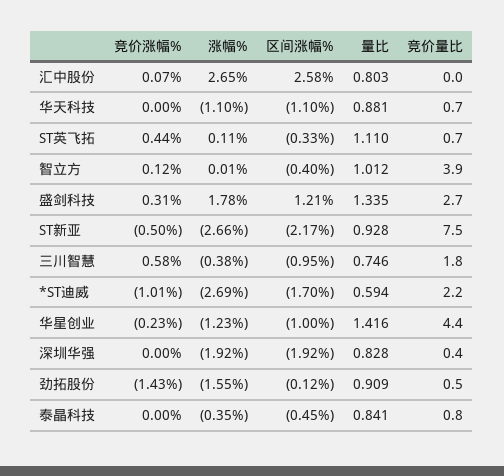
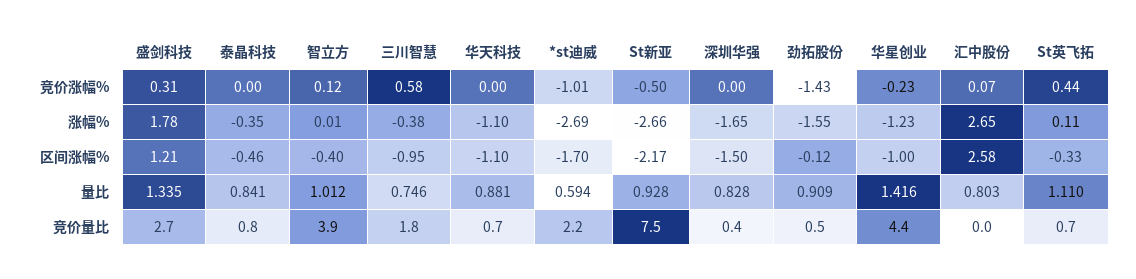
  {
    "竞价涨幅%": {
      "汇中股份": 0.07,
      "华天科技": 0,
      "ST英飞拓": 0.44,
      "智立方": 0.12,
      "盛剑科技": 0.31,
      "ST新亚": -0.5,
      "三川智慧": 0.58,
      "*ST迪威": -1.01,
      "华星创业": -0.23,
      "深圳华强": 0,
      "劲拓股份": -1.43,
      "泰晶科技": 0
    },
    "涨幅%": {
      "汇中股份": 2.65,
      "华天科技": -1.1,
      "ST英飞拓": 0.11,
      "智立方": 0.01,
      "盛剑科技": 1.78,
      "ST新亚": -2.66,
      "三川智慧": -0.38,
      "*ST迪威": -2.69,
      "华星创业": -1.23,
-     "深圳华强": -1.92,
+     "深圳华强": -1.65,
      "劲拓股份": -1.55,
      "泰晶科技": -0.35
    },
    "区间涨幅%": {
      "汇中股份": 2.58,
      "华天科技": -1.1,
      "ST英飞拓": -0.33,
      "智立方": -0.4,
      "盛剑科技": 1.21,
      "ST新亚": -2.17,
      "三川智慧": -0.95,
      "*ST迪威": -1.7,
      "华星创业": -1,
-     "深圳华强": -1.92,
+     "深圳华强": -1.5,
      "劲拓股份": -0.12,
-     "泰晶科技": -0.45
+     "泰晶科技": -0.46
    },
    "量比": {
      "汇中股份": 0.803,
      "华天科技": 0.881,
      "ST英飞拓": 1.11,
      "智立方": 1.012,
      "盛剑科技": 1.335,
      "ST新亚": 0.928,
      "三川智慧": 0.746,
      "*ST迪威": 0.594,
      "华星创业": 1.416,
      "深圳华强": 0.828,
      "劲拓股份": 0.909,
      "泰晶科技": 0.841
    },
    "竞价量比": {
      "汇中股份": 0,
      "华天科技": 0.7,
      "ST英飞拓": 0.7,
      "智立方": 3.9,
      "盛剑科技": 2.7,
      "ST新亚": 7.5,
      "三川智慧": 1.8,
      "*ST迪威": 2.2,
      "华星创业": 4.4,
      "深圳华强": 0.4,
      "劲拓股份": 0.5,
      "泰晶科技": 0.8
    }
  }

